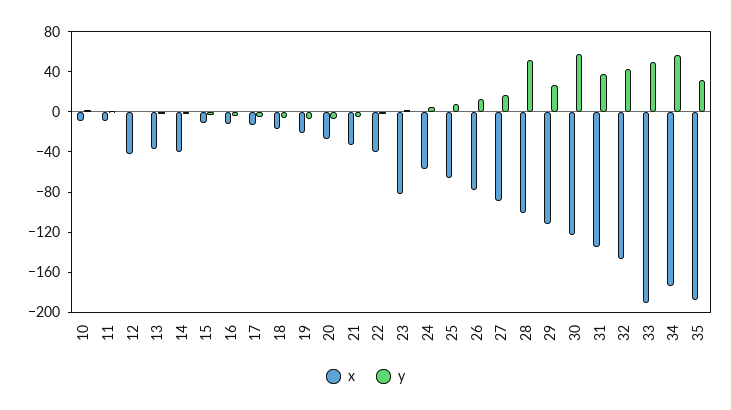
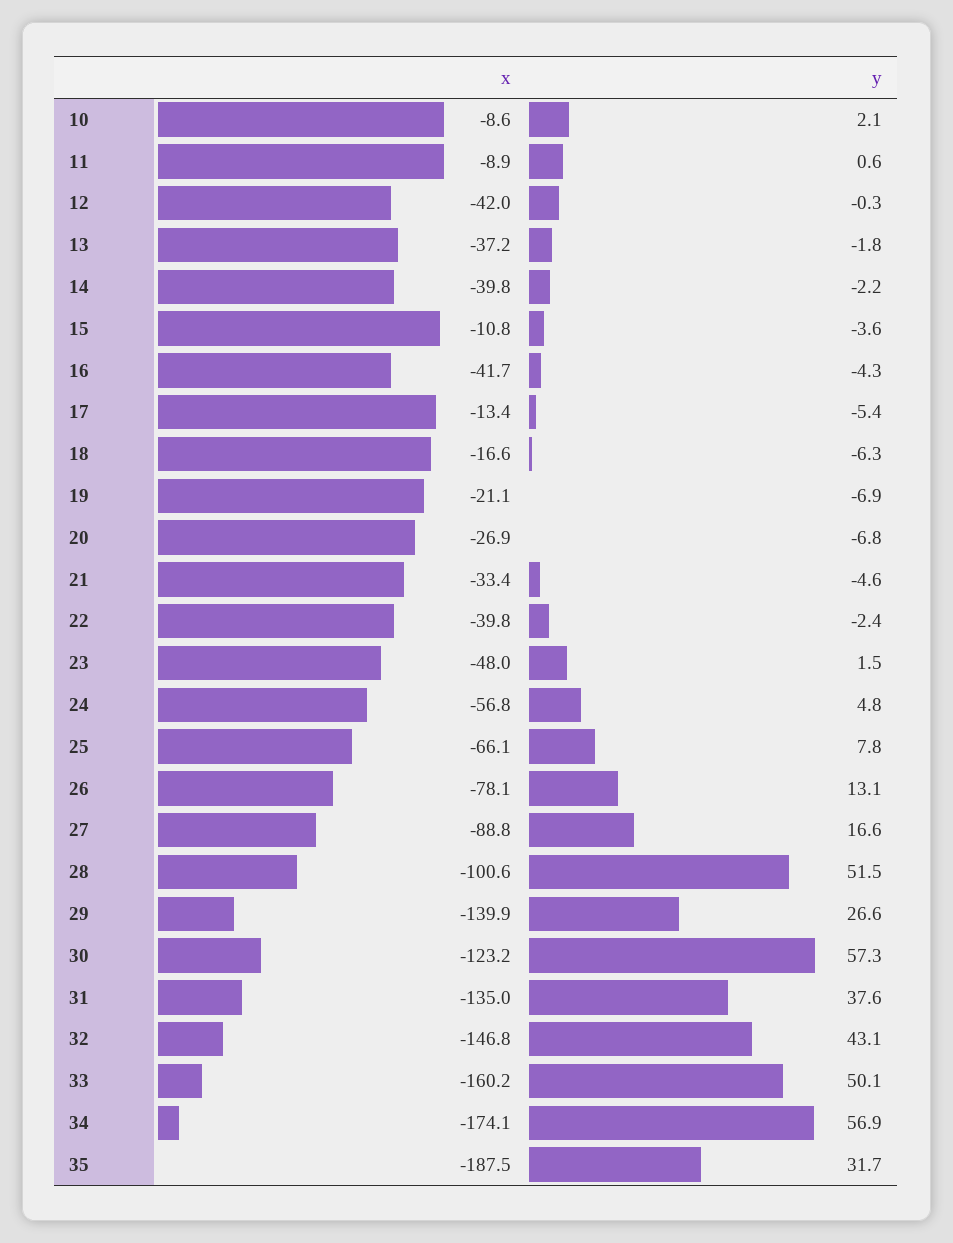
  {
    "x": {
      "10": -8.6,
      "11": -8.9,
      "12": -42,
      "13": -37.2,
      "14": -39.8,
      "15": -10.8,
-     "16": -10,
+     "16": -41.7,
      "17": -13.4,
      "18": -16.6,
      "19": -21.1,
      "20": -26.9,
      "21": -33.4,
      "22": -39.8,
-     "23": -80,
+     "23": -48,
      "24": -56.8,
      "25": -66.1,
      "26": -78.1,
      "27": -88.8,
      "28": -100.6,
-     "29": -110,
+     "29": -139.9,
      "30": -123.2,
      "31": -135,
      "32": -146.8,
-     "33": -190,
+     "33": -160.2,
      "34": -174.1,
      "35": -187.5
    },
    "y": {
      "10": 2.1,
      "11": 0.6,
      "12": -0.3,
      "13": -1.8,
      "14": -2.2,
      "15": -3.6,
      "16": -4.3,
      "17": -5.4,
      "18": -6.3,
      "19": -6.9,
      "20": -6.8,
      "21": -4.6,
      "22": -2.4,
      "23": 1.5,
      "24": 4.8,
      "25": 7.8,
      "26": 13.1,
      "27": 16.6,
      "28": 51.5,
      "29": 26.6,
      "30": 57.3,
      "31": 37.6,
      "32": 43.1,
      "33": 50.1,
      "34": 56.9,
      "35": 31.7
    }
  }

